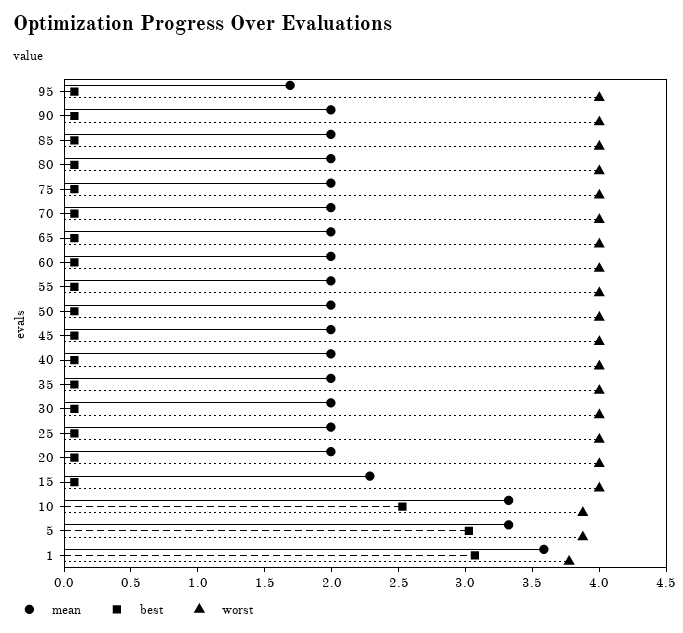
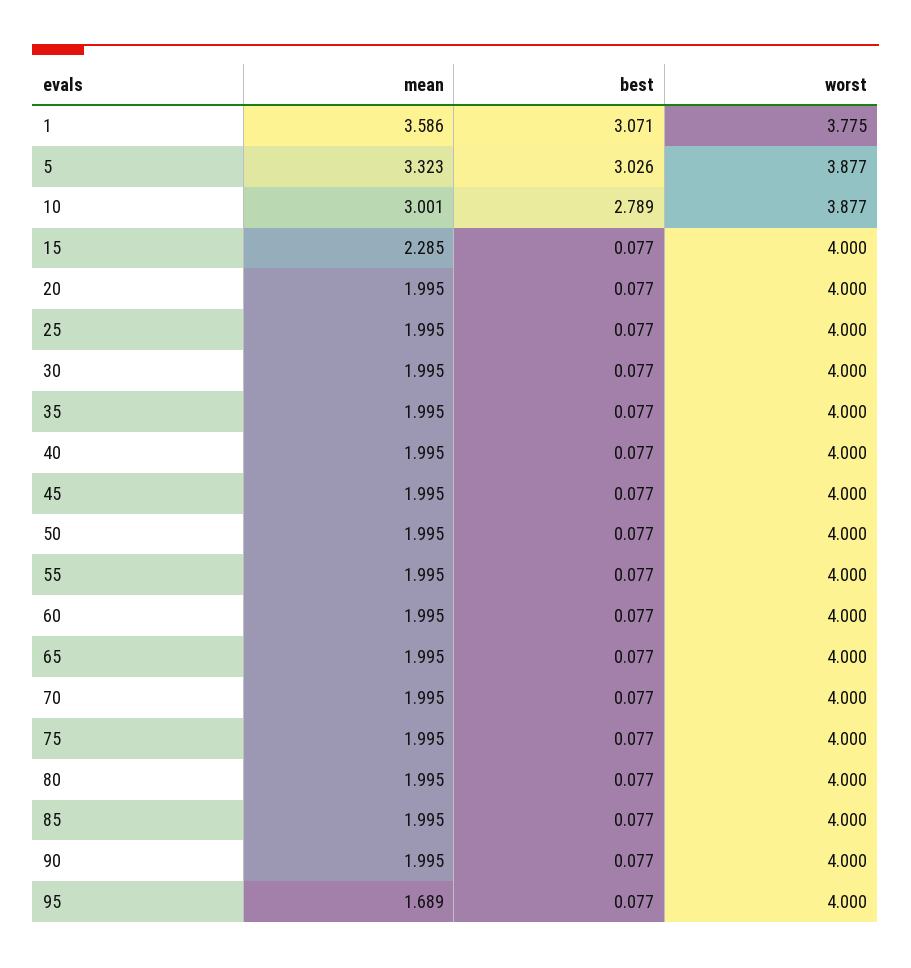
  {
    "mean": {
      "95": 1.689,
      "90": 1.995,
      "85": 1.995,
      "80": 1.995,
      "75": 1.995,
      "70": 1.995,
      "65": 1.995,
      "60": 1.995,
      "55": 1.995,
      "50": 1.995,
      "45": 1.995,
      "40": 1.995,
      "35": 1.995,
      "30": 1.995,
      "25": 1.995,
      "20": 1.995,
      "15": 2.285,
-     "10": 3.3,
+     "10": 3.001,
      "5": 3.323,
      "1": 3.586
    },
    "best": {
      "95": 0.077,
      "90": 0.077,
      "85": 0.077,
      "80": 0.077,
      "75": 0.077,
      "70": 0.077,
      "65": 0.077,
      "60": 0.077,
      "55": 0.077,
      "50": 0.077,
      "45": 0.077,
      "40": 0.077,
      "35": 0.077,
      "30": 0.077,
      "25": 0.077,
      "20": 0.077,
      "15": 0.077,
-     "10": 2.5,
+     "10": 2.789,
      "5": 3.026,
      "1": 3.071
    },
    "worst": {
      "95": 4,
      "90": 4,
      "85": 4,
      "80": 4,
      "75": 4,
      "70": 4,
      "65": 4,
      "60": 4,
      "55": 4,
      "50": 4,
      "45": 4,
      "40": 4,
      "35": 4,
      "30": 4,
      "25": 4,
      "20": 4,
      "15": 4,
      "10": 3.877,
      "5": 3.877,
      "1": 3.775
    }
  }

